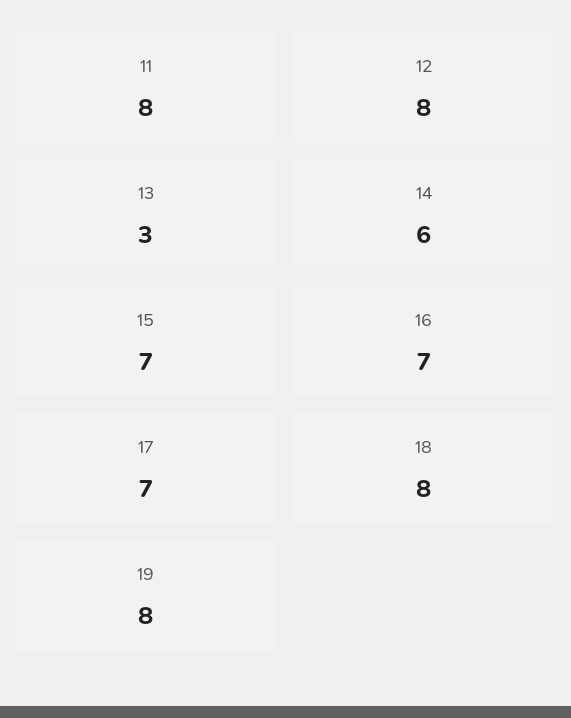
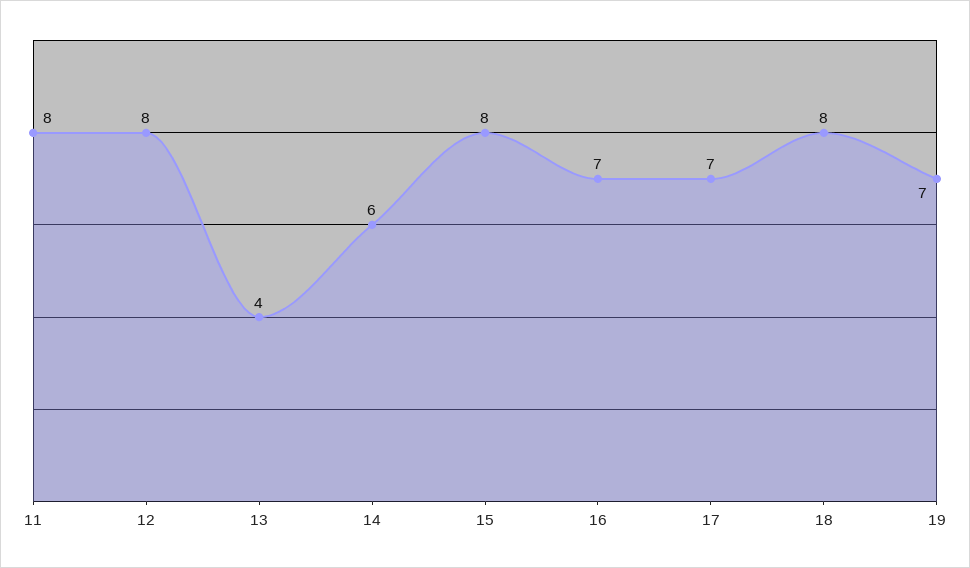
  {
    "11": 8,
    "12": 8,
-   "13": 3,
+   "13": 4,
    "14": 6,
-   "15": 7,
+   "15": 8,
    "16": 7,
    "17": 7,
    "18": 8,
-   "19": 8
+   "19": 7
  }

